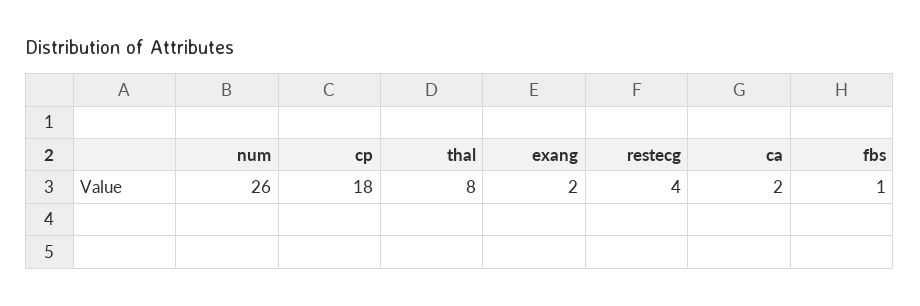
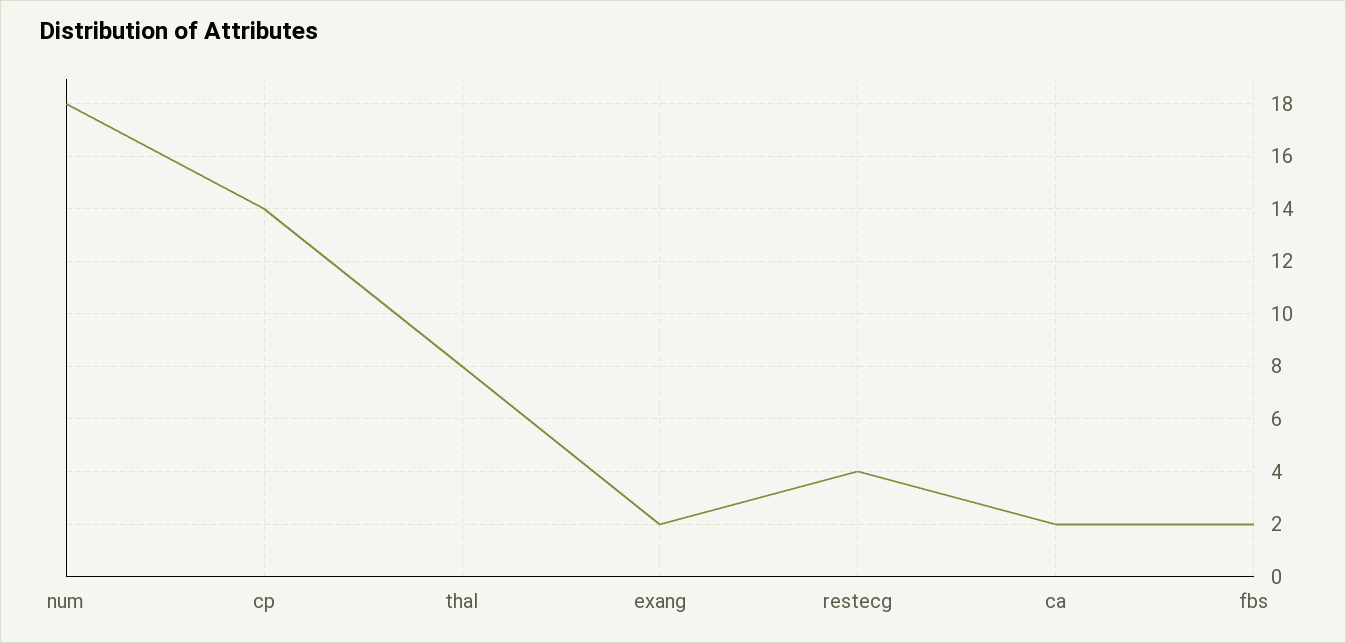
  {
-   "num": 26,
+   "num": 18,
-   "cp": 18,
+   "cp": 14,
    "thal": 8,
    "exang": 2,
    "restecg": 4,
    "ca": 2,
-   "fbs": 1
+   "fbs": 2
  }

